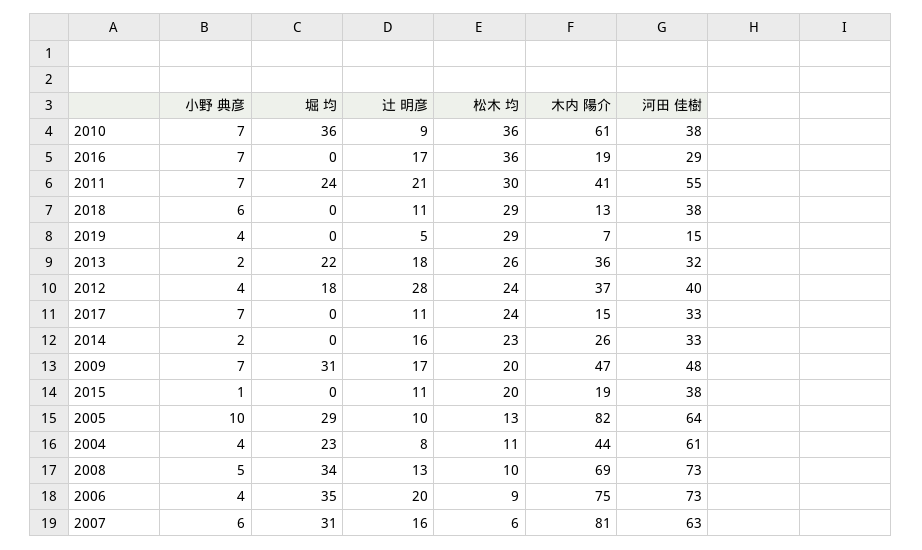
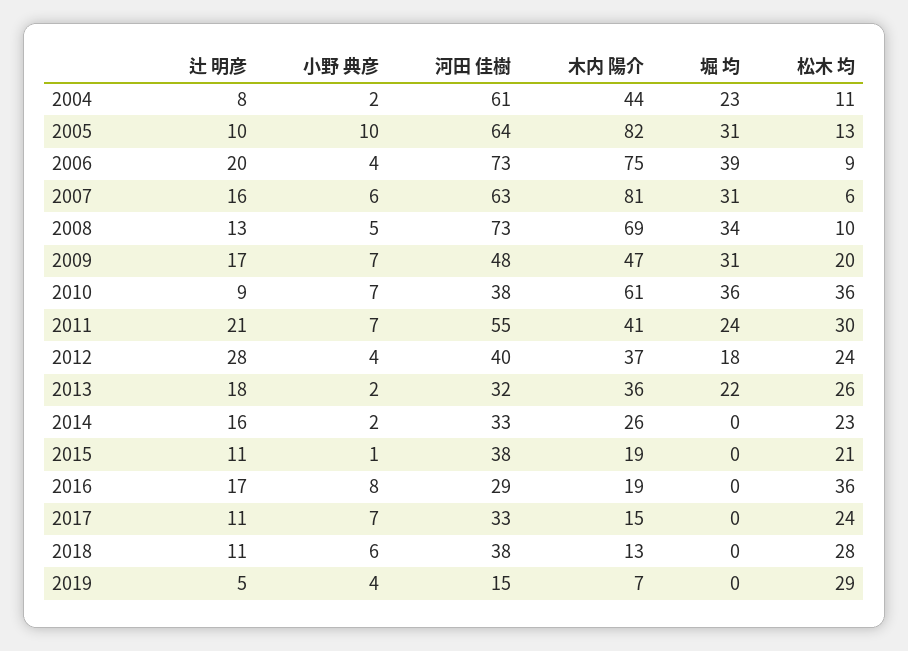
  {
    "小野 典彦": {
      "2010": 7,
-     "2016": 7,
+     "2016": 8,
      "2011": 7,
      "2018": 6,
      "2019": 4,
      "2013": 2,
      "2012": 4,
      "2017": 7,
      "2014": 2,
      "2009": 7,
      "2015": 1,
      "2005": 10,
-     "2004": 4,
+     "2004": 2,
      "2008": 5,
      "2006": 4,
      "2007": 6
    },
    "堀 均": {
      "2010": 36,
      "2016": 0,
      "2011": 24,
      "2018": 0,
      "2019": 0,
      "2013": 22,
      "2012": 18,
      "2017": 0,
      "2014": 0,
      "2009": 31,
      "2015": 0,
-     "2005": 29,
+     "2005": 31,
      "2004": 23,
      "2008": 34,
-     "2006": 35,
+     "2006": 39,
      "2007": 31
    },
    "辻 明彦": {
      "2010": 9,
      "2016": 17,
      "2011": 21,
      "2018": 11,
      "2019": 5,
      "2013": 18,
      "2012": 28,
      "2017": 11,
      "2014": 16,
      "2009": 17,
      "2015": 11,
      "2005": 10,
      "2004": 8,
      "2008": 13,
      "2006": 20,
      "2007": 16
    },
    "松木 均": {
      "2010": 36,
      "2016": 36,
      "2011": 30,
-     "2018": 29,
+     "2018": 28,
      "2019": 29,
      "2013": 26,
      "2012": 24,
      "2017": 24,
      "2014": 23,
      "2009": 20,
-     "2015": 20,
+     "2015": 21,
      "2005": 13,
      "2004": 11,
      "2008": 10,
      "2006": 9,
      "2007": 6
    },
    "木内 陽介": {
      "2010": 61,
      "2016": 19,
      "2011": 41,
      "2018": 13,
      "2019": 7,
      "2013": 36,
      "2012": 37,
      "2017": 15,
      "2014": 26,
      "2009": 47,
      "2015": 19,
      "2005": 82,
      "2004": 44,
      "2008": 69,
      "2006": 75,
      "2007": 81
    },
    "河田 佳樹": {
      "2010": 38,
      "2016": 29,
      "2011": 55,
      "2018": 38,
      "2019": 15,
      "2013": 32,
      "2012": 40,
      "2017": 33,
      "2014": 33,
      "2009": 48,
      "2015": 38,
      "2005": 64,
      "2004": 61,
      "2008": 73,
      "2006": 73,
      "2007": 63
    }
  }

